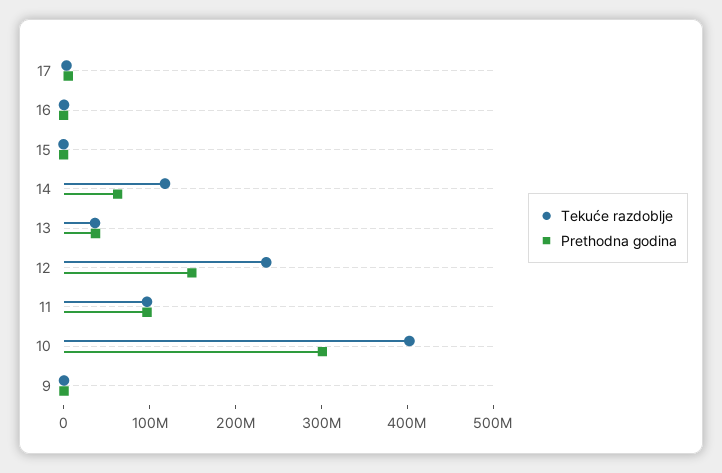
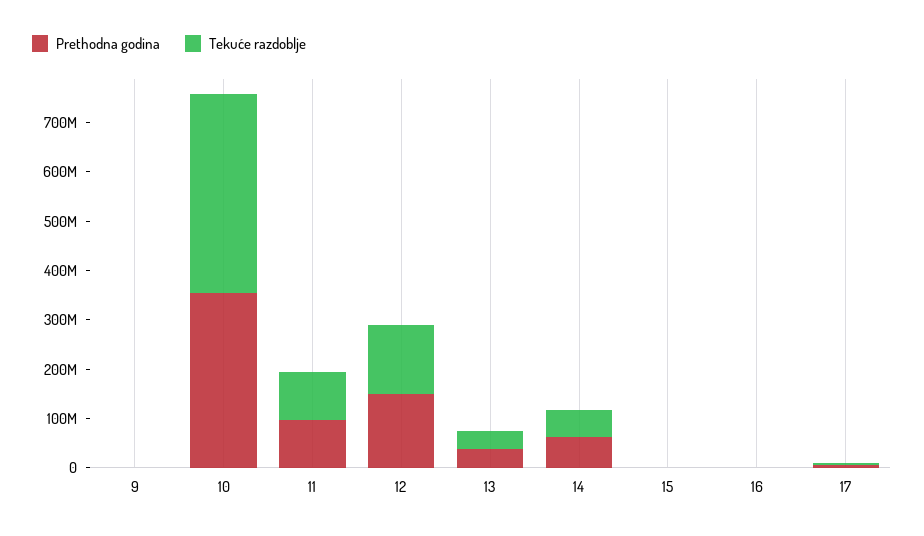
  {
    "Tekuće razdoblje": {
      "17": 0,
      "16": 0,
      "15": 0,
-     "14": 120000000,
+     "14": 60000000,
      "13": 40000000,
-     "12": 240000000,
+     "12": 140000000,
      "11": 100000000,
      "10": 400000000,
      "9": 0
    },
    "Prethodna godina": {
      "17": 0,
      "16": 0,
      "15": 0,
      "14": 60000000,
      "13": 40000000,
      "12": 140000000,
      "11": 100000000,
-     "10": 300000000,
+     "10": 360000000,
      "9": 0
    }
  }

